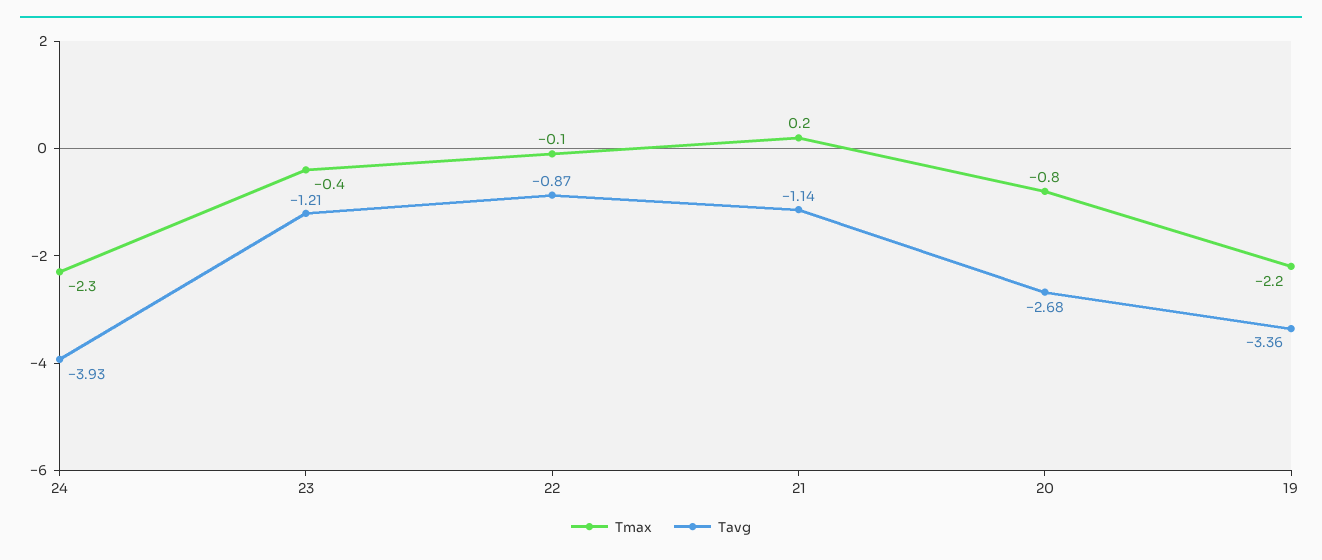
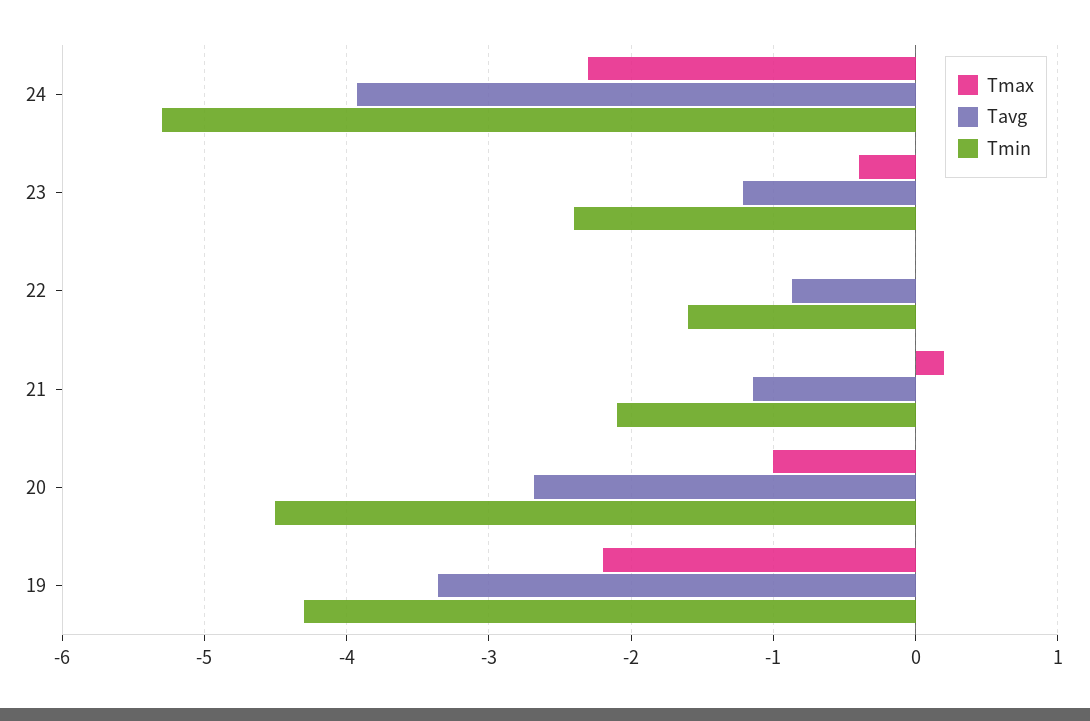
  {
    "Tmax": {
      "24": -2.3,
      "23": -0.4,
-     "22": -0.1,
+     "22": 0,
      "21": 0.2,
-     "20": -0.8,
+     "20": -1,
      "19": -2.2
    },
    "Tavg": {
      "24": -3.93,
      "23": -1.21,
      "22": -0.87,
      "21": -1.14,
      "20": -2.68,
      "19": -3.36
-   }
+   },
+   "Tmin": {
+     "24": -5.3,
+     "23": -2.4,
+     "22": -1.6,
+     "21": -2.1,
+     "20": -4.5,
+     "19": -4.3
+   }
  }

